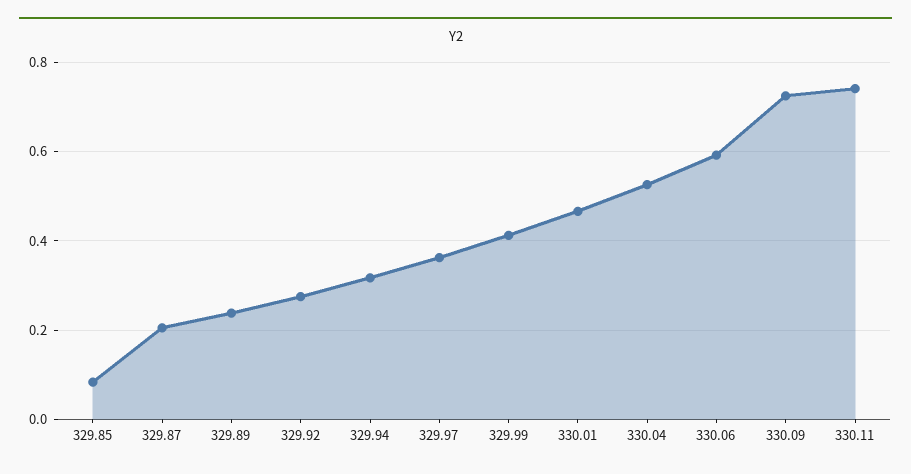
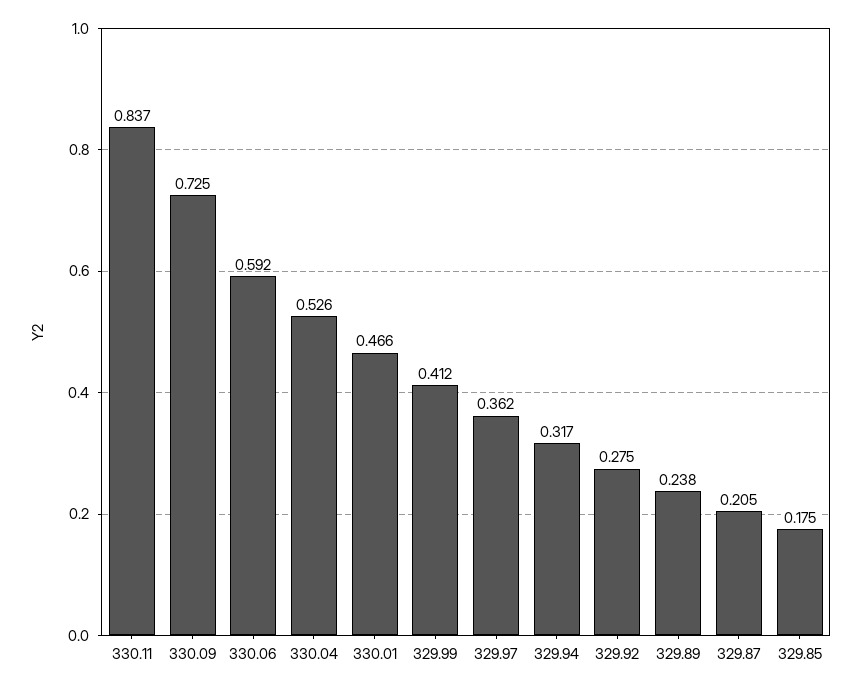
  {
-   "329.85": 0.08,
+   "329.85": 0.175,
    "329.87": 0.205,
    "329.89": 0.238,
    "329.92": 0.275,
    "329.94": 0.317,
    "329.97": 0.362,
    "329.99": 0.412,
    "330.01": 0.466,
    "330.04": 0.526,
    "330.06": 0.592,
    "330.09": 0.725,
-   "330.11": 0.74
+   "330.11": 0.837
  }

